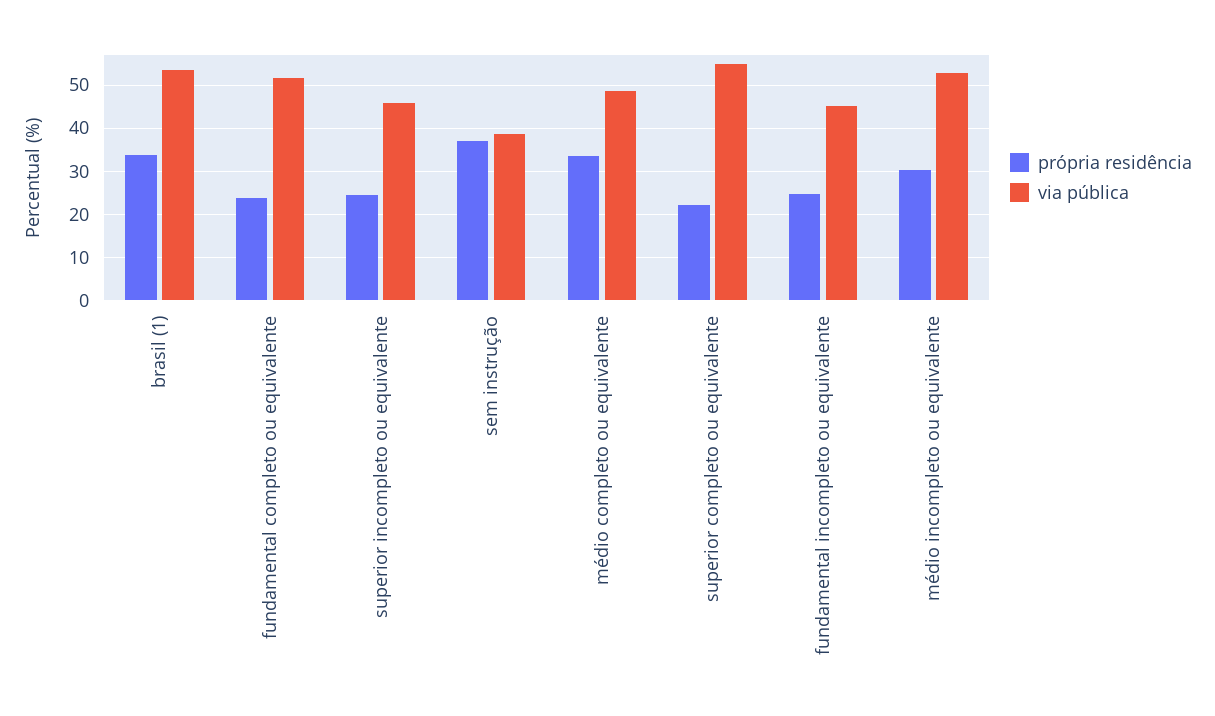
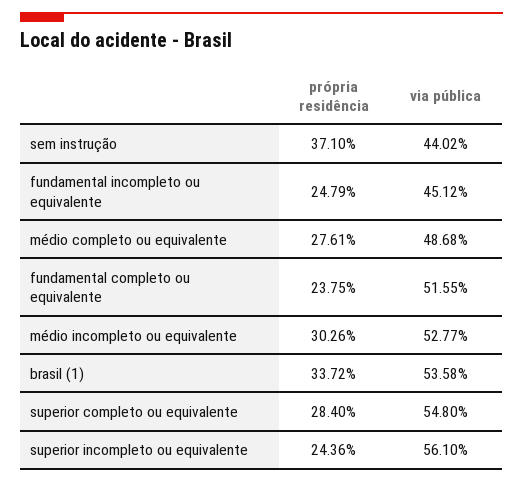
  {
    "própria residência": {
      "brasil (1)": 33.72,
      "fundamental completo ou equivalente": 23.75,
      "superior incompleto ou equivalente": 24.36,
      "sem instrução": 37.1,
-     "médio completo ou equivalente": 34,
+     "médio completo ou equivalente": 27.61,
-     "superior completo ou equivalente": 22,
+     "superior completo ou equivalente": 28.4,
      "fundamental incompleto ou equivalente": 24.79,
      "médio incompleto ou equivalente": 30.26
    },
    "via pública": {
      "brasil (1)": 53.58,
      "fundamental completo ou equivalente": 51.55,
-     "superior incompleto ou equivalente": 46,
+     "superior incompleto ou equivalente": 56.1,
-     "sem instrução": 38,
+     "sem instrução": 44.02,
      "médio completo ou equivalente": 48.68,
      "superior completo ou equivalente": 54.8,
      "fundamental incompleto ou equivalente": 45.12,
      "médio incompleto ou equivalente": 52.77
    }
  }

